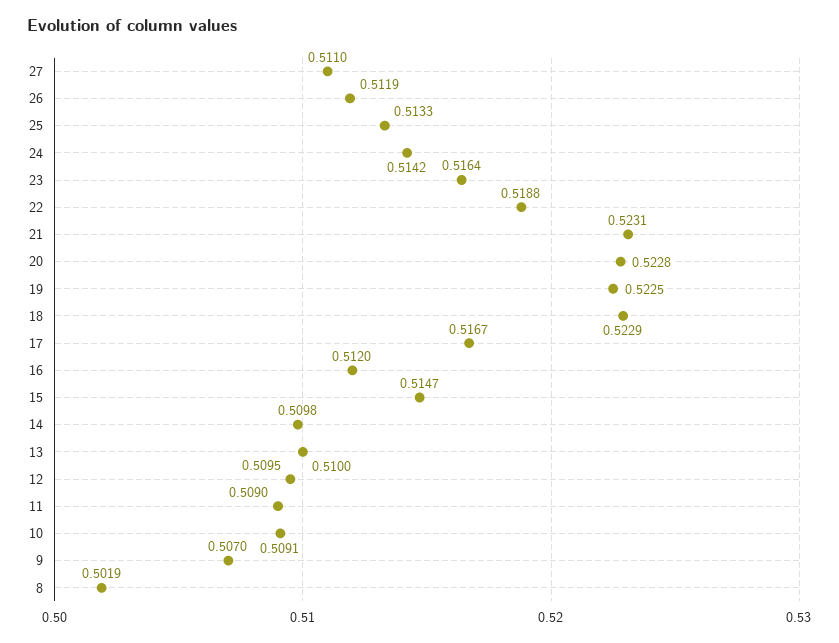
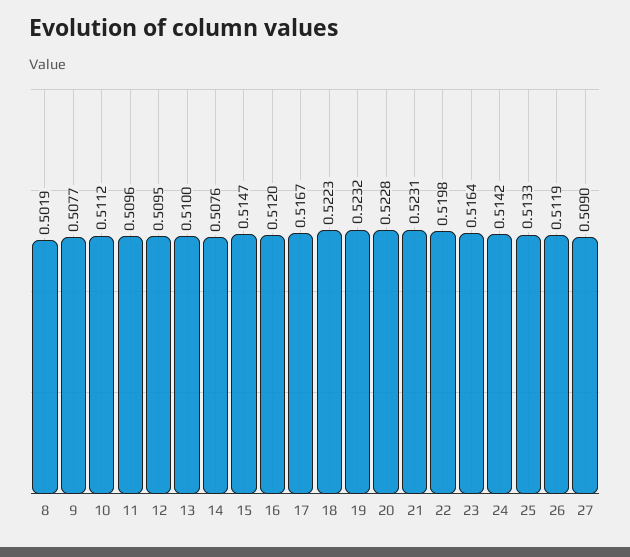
  {
-   "27": 0.511,
+   "27": 0.509,
    "26": 0.5119,
    "25": 0.5133,
    "24": 0.5142,
    "23": 0.5164,
-   "22": 0.5188,
+   "22": 0.5198,
    "21": 0.5231,
    "20": 0.5228,
-   "19": 0.5225,
+   "19": 0.5232,
-   "18": 0.5229,
+   "18": 0.5223,
    "17": 0.5167,
    "16": 0.512,
    "15": 0.5147,
-   "14": 0.5098,
+   "14": 0.5076,
    "13": 0.51,
    "12": 0.5095,
-   "11": 0.509,
+   "11": 0.5096,
-   "10": 0.5091,
+   "10": 0.5112,
-   "9": 0.507,
+   "9": 0.5077,
    "8": 0.5019
  }

